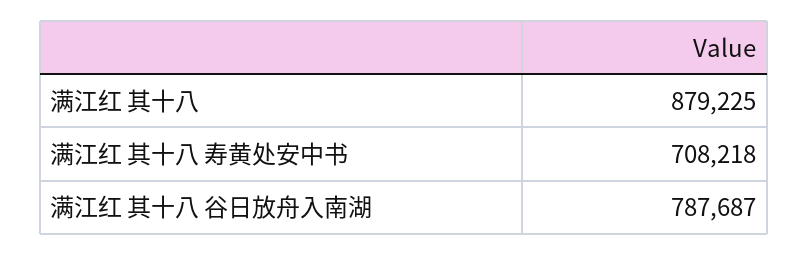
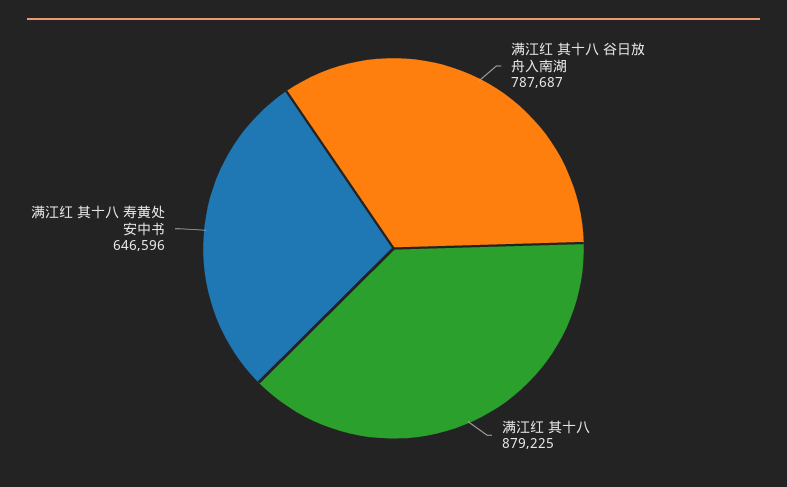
  {
    "满江红 其十八": 879225,
-   "满江红 其十八 寿黄处安中书": 708218,
+   "满江红 其十八 寿黄处安中书": 646596,
    "满江红 其十八 谷日放舟入南湖": 787687
  }

